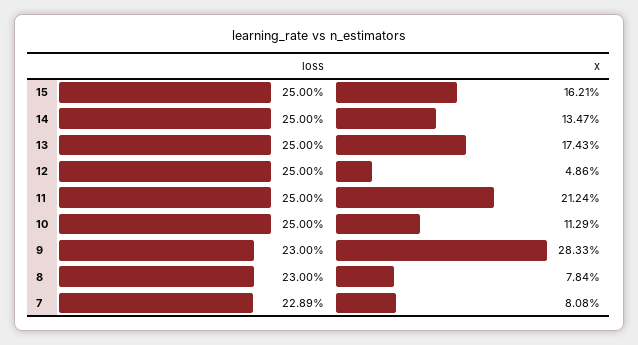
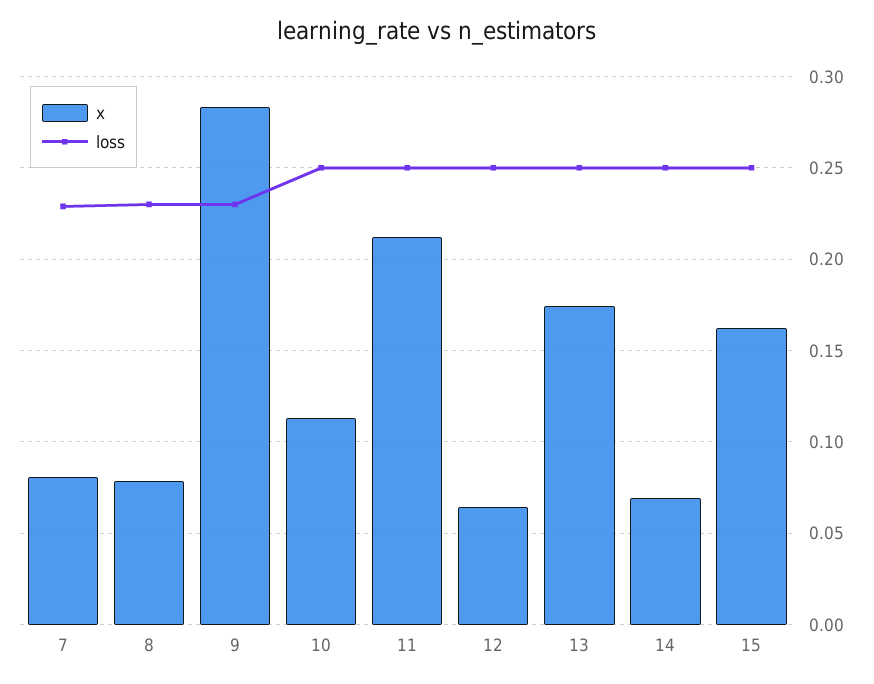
  {
    "loss": {
      "15": 0.25,
      "14": 0.25,
      "13": 0.25,
      "12": 0.25,
      "11": 0.25,
      "10": 0.25,
      "9": 0.23,
      "8": 0.23,
      "7": 0.2289
    },
    "x": {
      "15": 0.1621,
-     "14": 0.1347,
+     "14": 0.07,
      "13": 0.1743,
-     "12": 0.0486,
+     "12": 0.065,
      "11": 0.2124,
      "10": 0.1129,
      "9": 0.2833,
      "8": 0.0784,
      "7": 0.0808
    }
  }

